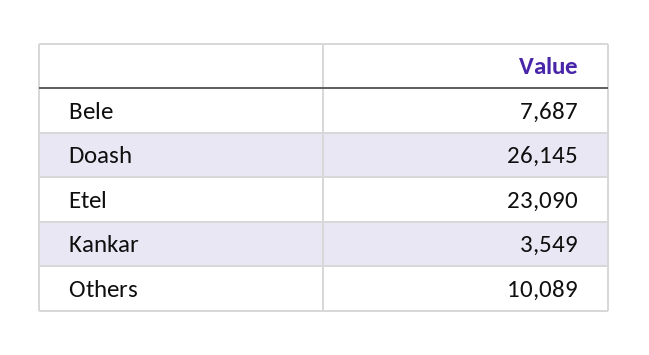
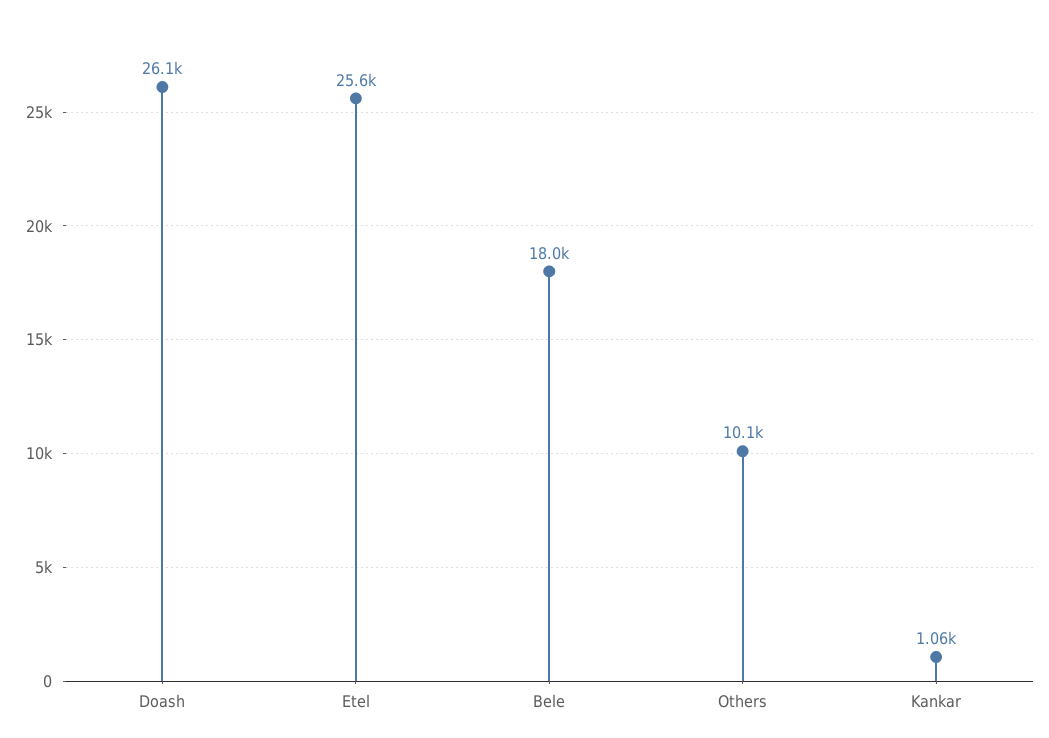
  {
-   "Bele": 7687,
+   "Bele": 18000,
    "Doash": 26145,
-   "Etel": 23090,
+   "Etel": 25600,
-   "Kankar": 3549,
+   "Kankar": 1060,
    "Others": 10089
  }

